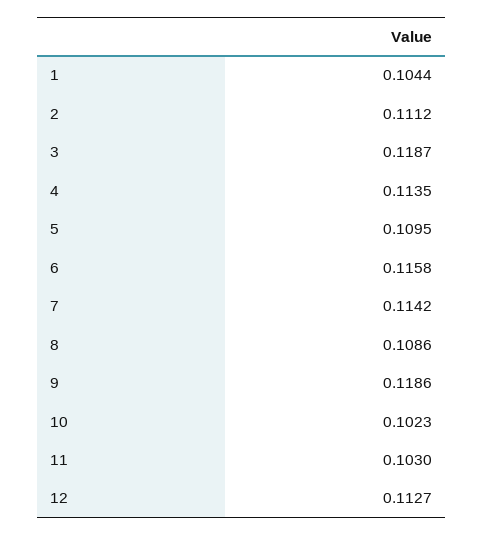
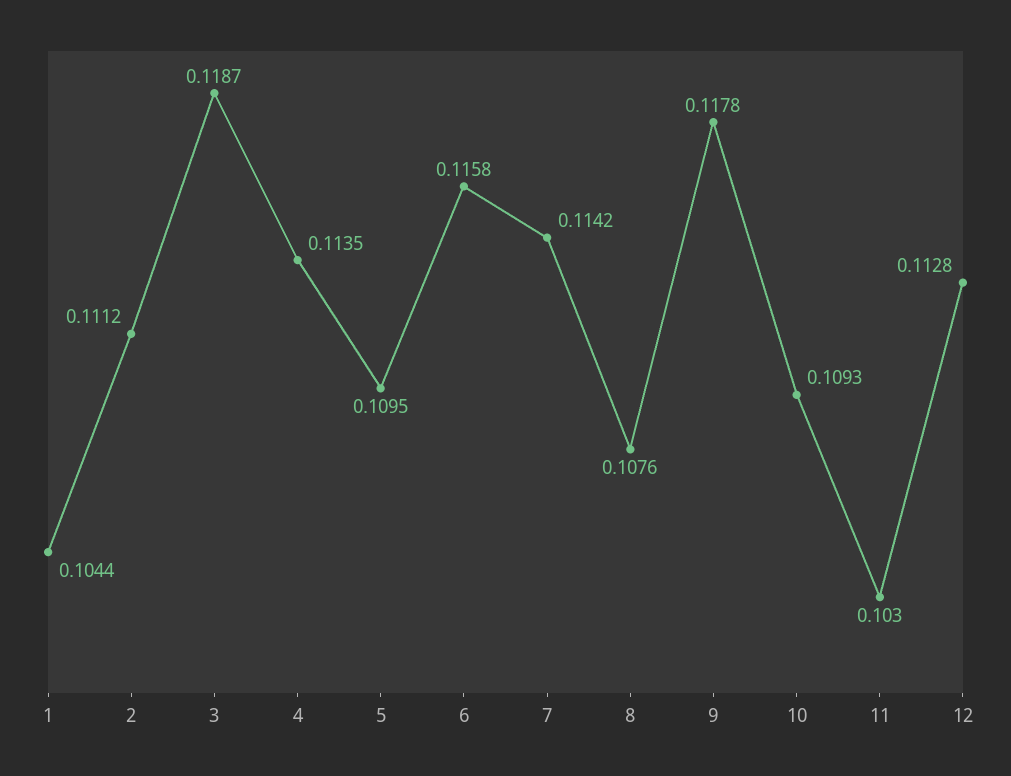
  {
    "1": 0.1044,
    "2": 0.1112,
    "3": 0.1187,
    "4": 0.1135,
    "5": 0.1095,
    "6": 0.1158,
    "7": 0.1142,
-   "8": 0.1086,
+   "8": 0.1076,
-   "9": 0.1186,
+   "9": 0.1178,
-   "10": 0.1023,
+   "10": 0.1093,
    "11": 0.103,
-   "12": 0.1127
+   "12": 0.1128
  }

